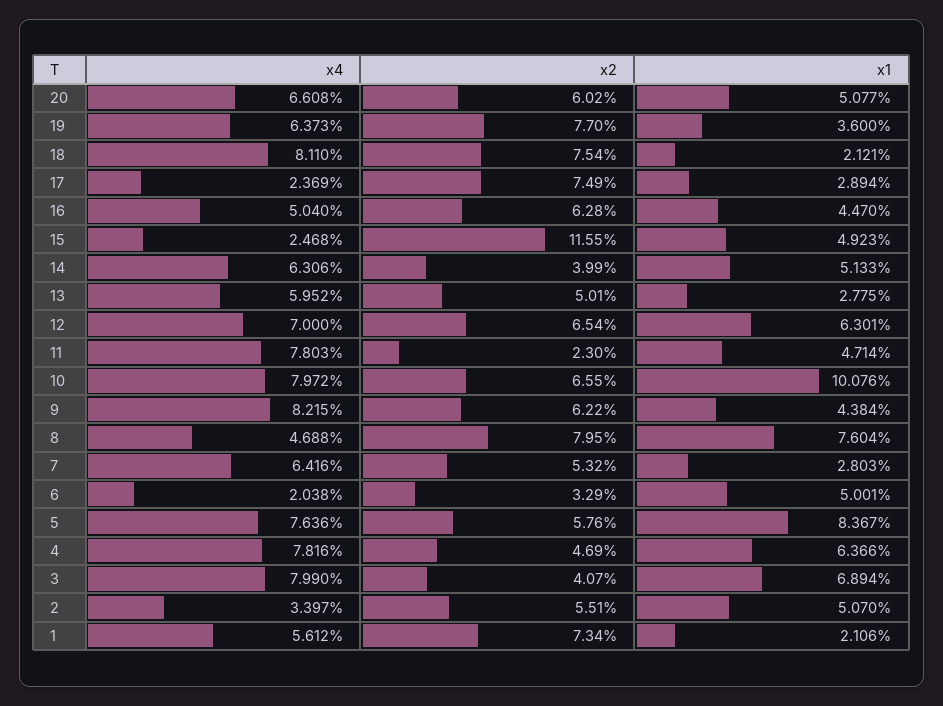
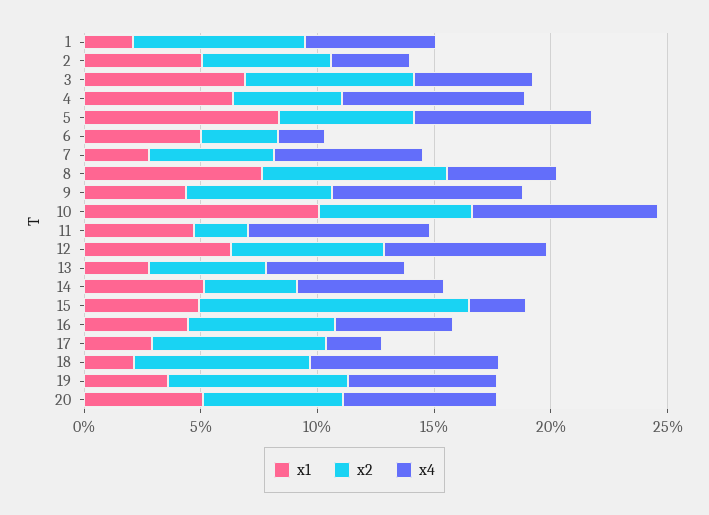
  {
    "x4": {
      "20": 6.608,
      "19": 6.373,
      "18": 8.11,
      "17": 2.369,
      "16": 5.04,
      "15": 2.468,
      "14": 6.306,
      "13": 5.952,
      "12": 7,
      "11": 7.803,
      "10": 7.972,
      "9": 8.215,
      "8": 4.688,
      "7": 6.416,
      "6": 2.038,
      "5": 7.636,
      "4": 7.816,
-     "3": 7.99,
+     "3": 5,
      "2": 3.397,
      "1": 5.612
    },
    "x2": {
      "20": 6.02,
      "19": 7.7,
      "18": 7.54,
      "17": 7.49,
      "16": 6.28,
      "15": 11.55,
      "14": 3.99,
      "13": 5.01,
      "12": 6.54,
      "11": 2.3,
      "10": 6.55,
      "9": 6.22,
      "8": 7.95,
      "7": 5.32,
      "6": 3.29,
      "5": 5.76,
      "4": 4.69,
-     "3": 4.07,
+     "3": 7,
      "2": 5.51,
      "1": 7.34
    },
    "x1": {
      "20": 5.077,
      "19": 3.6,
      "18": 2.121,
      "17": 2.894,
      "16": 4.47,
      "15": 4.923,
      "14": 5.133,
      "13": 2.775,
      "12": 6.301,
      "11": 4.714,
      "10": 10.076,
      "9": 4.384,
      "8": 7.604,
      "7": 2.803,
      "6": 5.001,
      "5": 8.367,
      "4": 6.366,
      "3": 6.894,
      "2": 5.07,
      "1": 2.106
    }
  }

